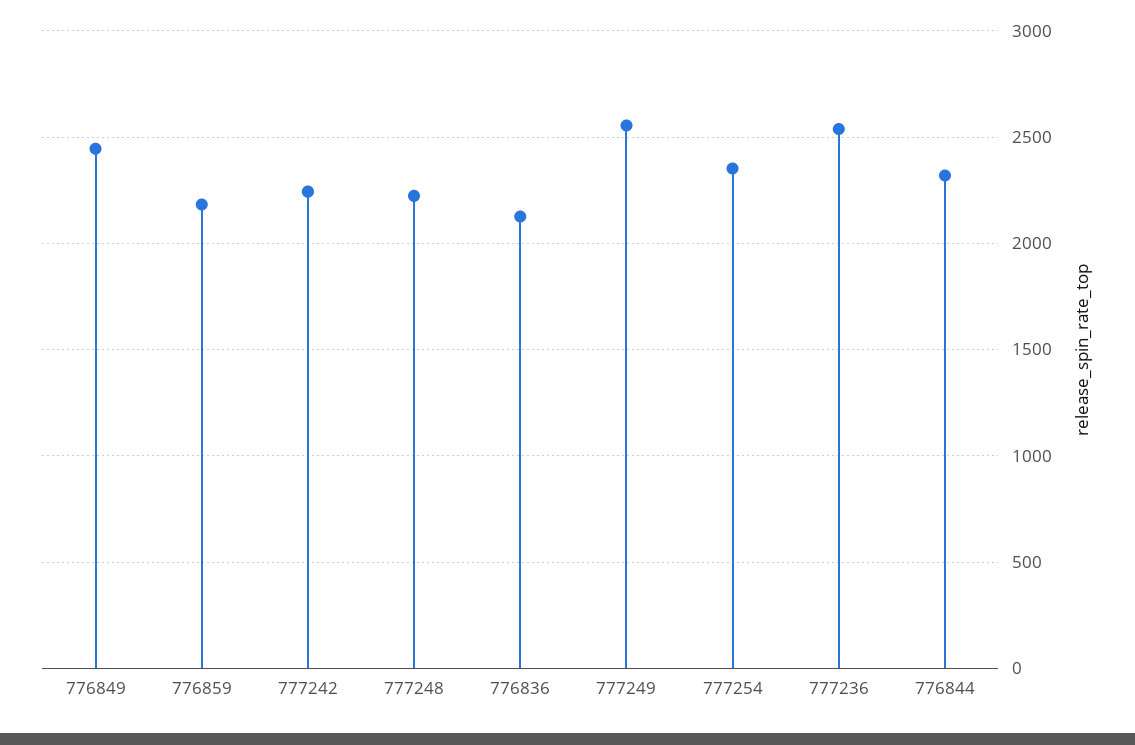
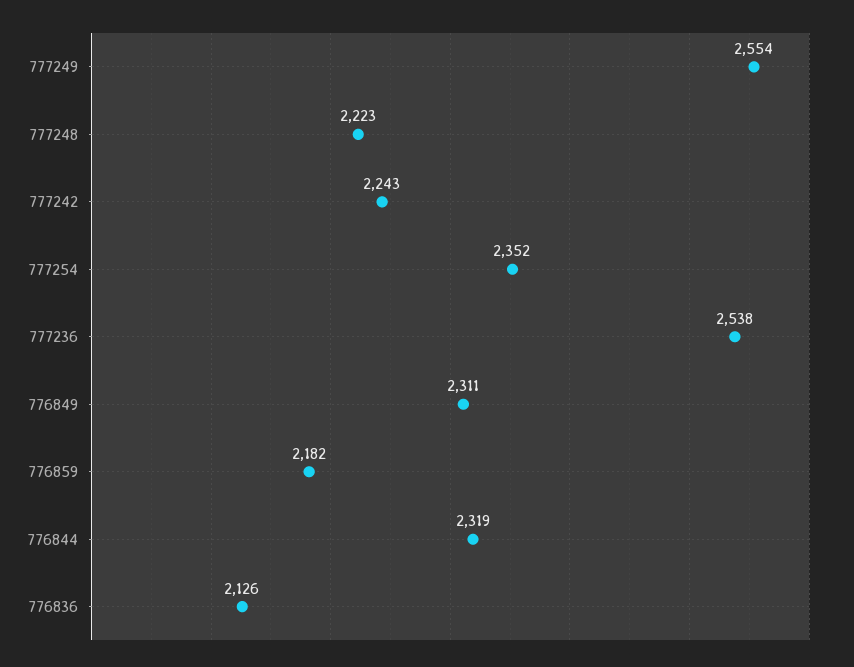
  {
-   "776849": 2450,
+   "776849": 2311,
    "776859": 2182,
    "777242": 2243,
    "777248": 2223,
    "776836": 2126,
    "777249": 2554,
    "777254": 2352,
    "777236": 2538,
    "776844": 2319
  }

